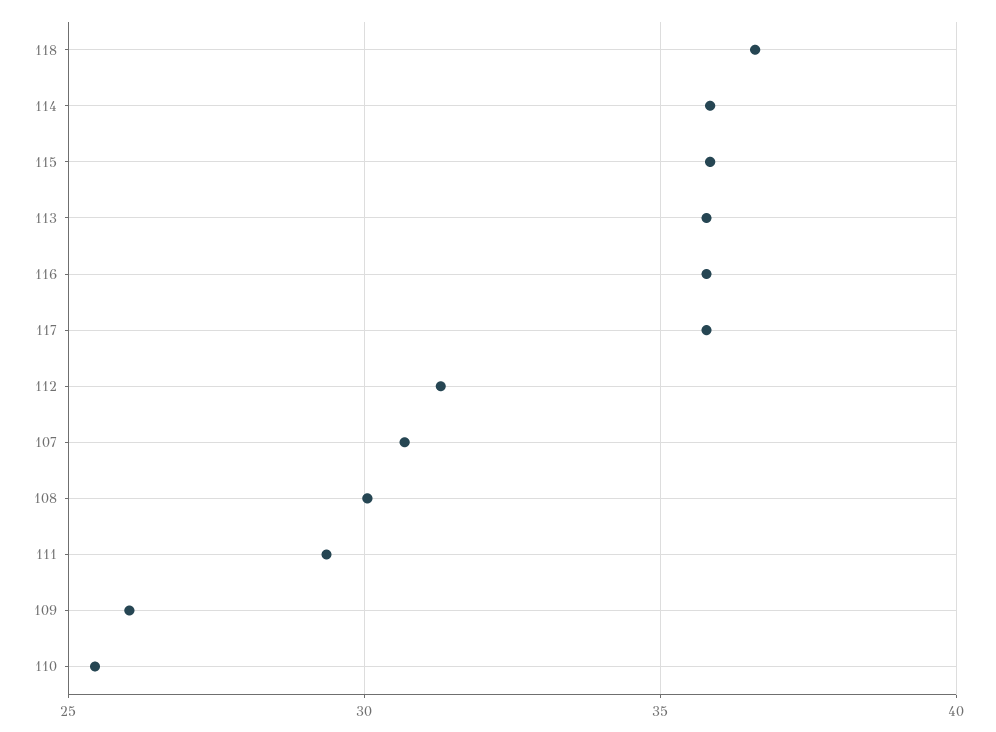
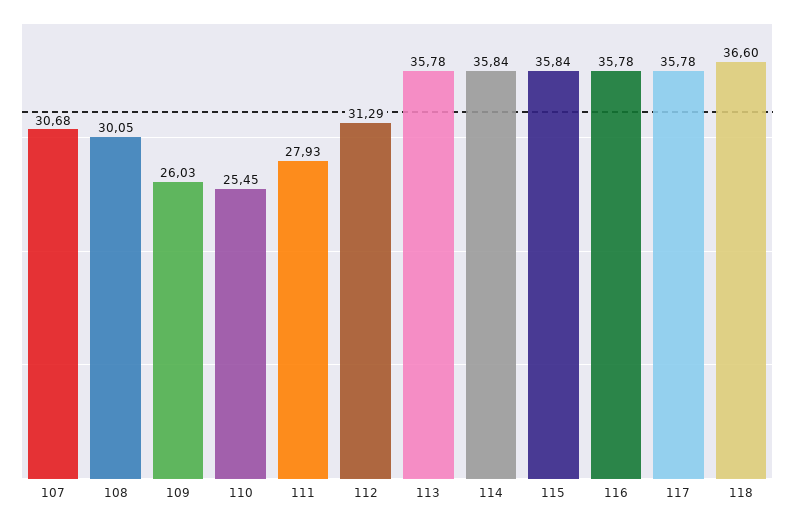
  {
    "118": 36.6,
    "114": 35.84,
    "115": 35.84,
    "113": 35.78,
    "116": 35.78,
    "117": 35.78,
    "112": 31.29,
    "107": 30.68,
    "108": 30.05,
-   "111": 29.5,
+   "111": 27.93,
    "109": 26.03,
    "110": 25.45
  }

